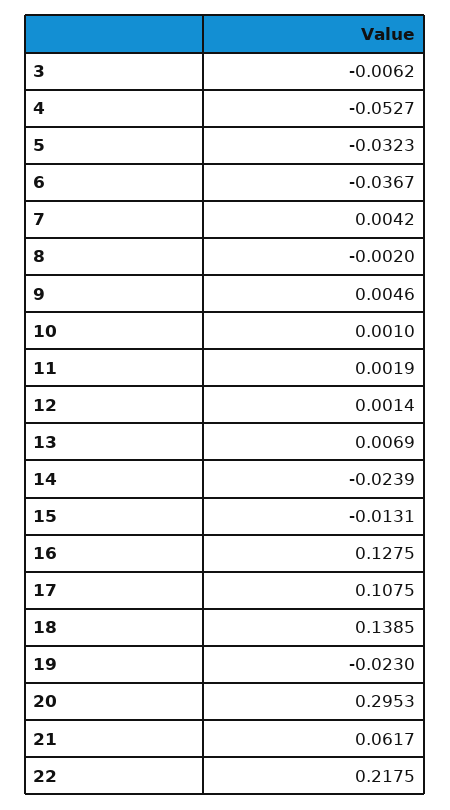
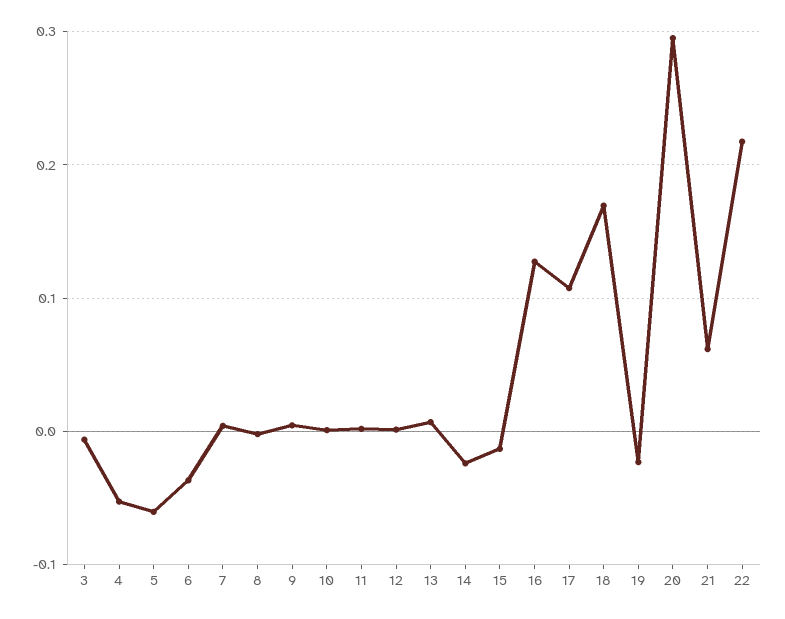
  {
    "3": -0.0062,
    "4": -0.0527,
-   "5": -0.0323,
+   "5": -0.06,
    "6": -0.0367,
    "7": 0.0042,
    "8": -0.002,
    "9": 0.0046,
    "10": 0.001,
    "11": 0.0019,
    "12": 0.0014,
    "13": 0.0069,
    "14": -0.0239,
    "15": -0.0131,
    "16": 0.1275,
    "17": 0.1075,
-   "18": 0.1385,
+   "18": 0.17,
    "19": -0.023,
    "20": 0.2953,
    "21": 0.0617,
    "22": 0.2175
  }

